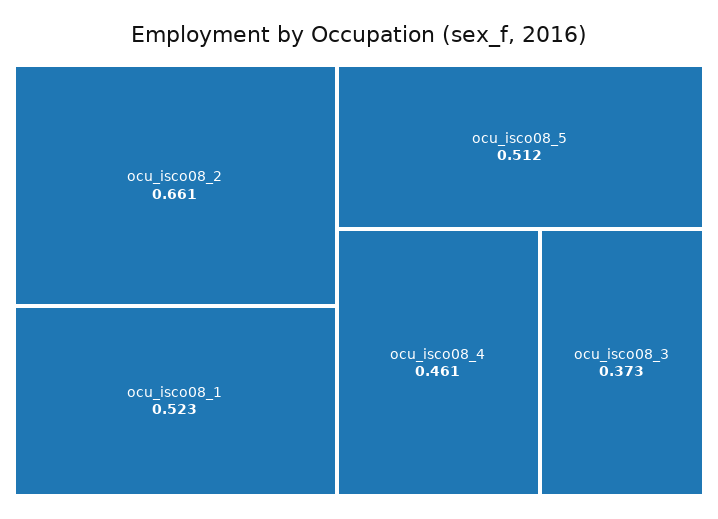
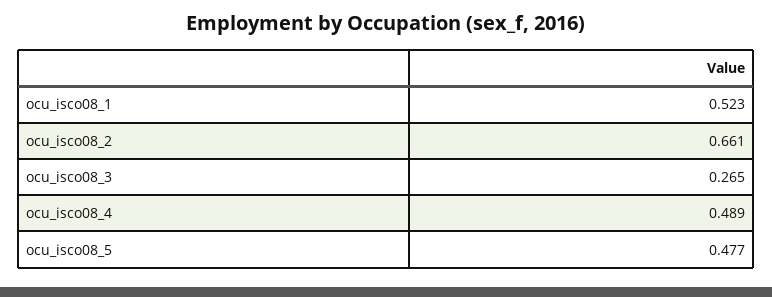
  {
    "ocu_isco08_2": 0.661,
    "ocu_isco08_1": 0.523,
-   "ocu_isco08_5": 0.512,
+   "ocu_isco08_5": 0.477,
-   "ocu_isco08_4": 0.461,
+   "ocu_isco08_4": 0.489,
-   "ocu_isco08_3": 0.373
+   "ocu_isco08_3": 0.265
  }

